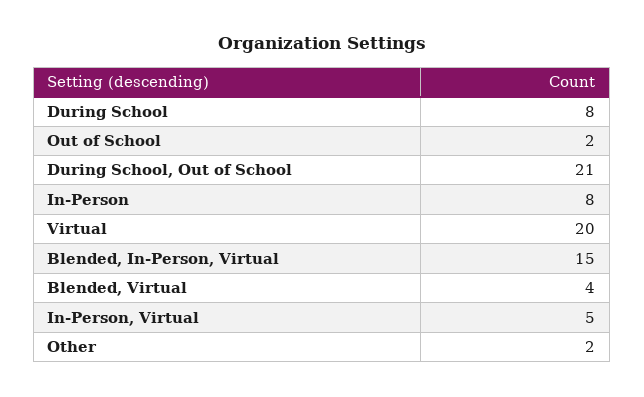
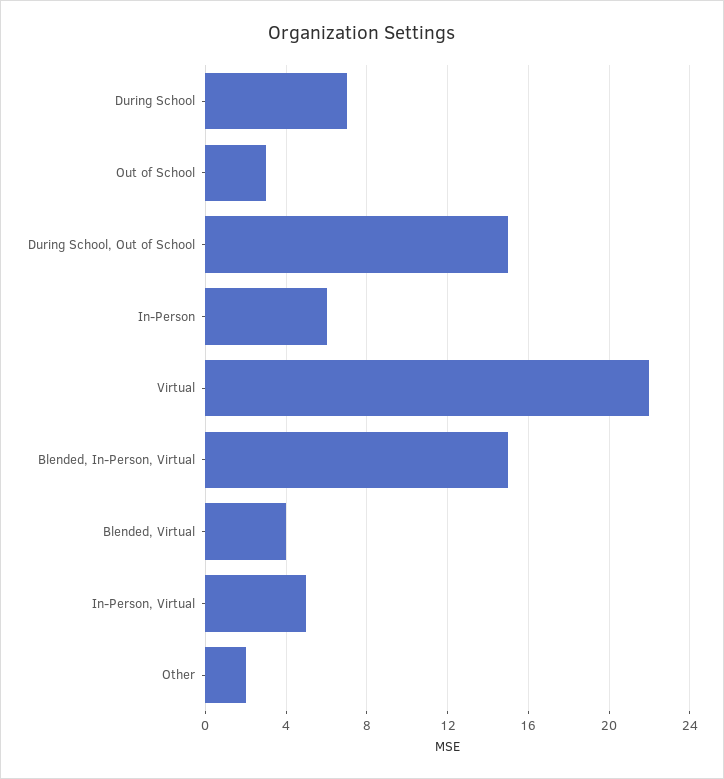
  {
-   "During School": 8,
+   "During School": 7,
-   "Out of School": 2,
+   "Out of School": 3,
-   "During School, Out of School": 21,
+   "During School, Out of School": 15,
-   "In-Person": 8,
+   "In-Person": 6,
-   "Virtual": 20,
+   "Virtual": 22,
    "Blended, In-Person, Virtual": 15,
    "Blended, Virtual": 4,
    "In-Person, Virtual": 5,
    "Other": 2
  }

